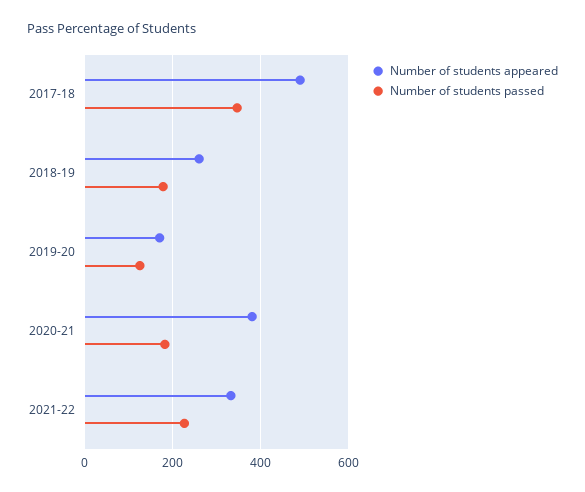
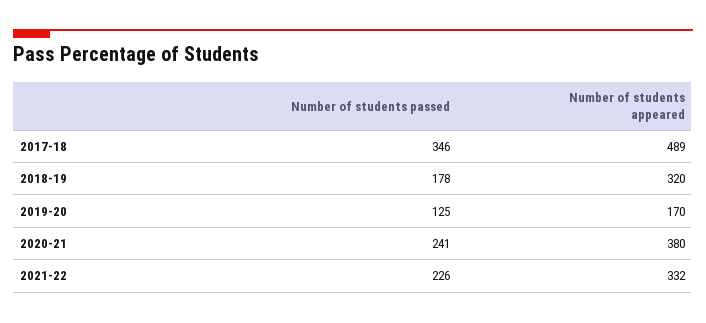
  {
    "Number of students appeared": {
      "2017-18": 489,
-     "2018-19": 260,
+     "2018-19": 320,
      "2019-20": 170,
      "2020-21": 380,
      "2021-22": 332
    },
    "Number of students passed": {
      "2017-18": 346,
      "2018-19": 178,
      "2019-20": 125,
-     "2020-21": 180,
+     "2020-21": 241,
      "2021-22": 226
    }
  }

